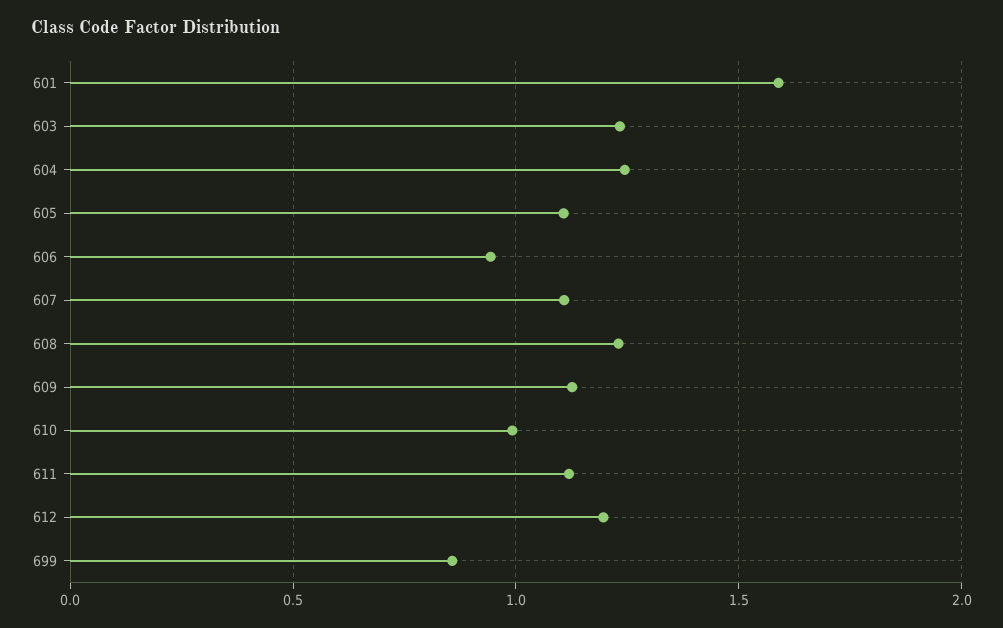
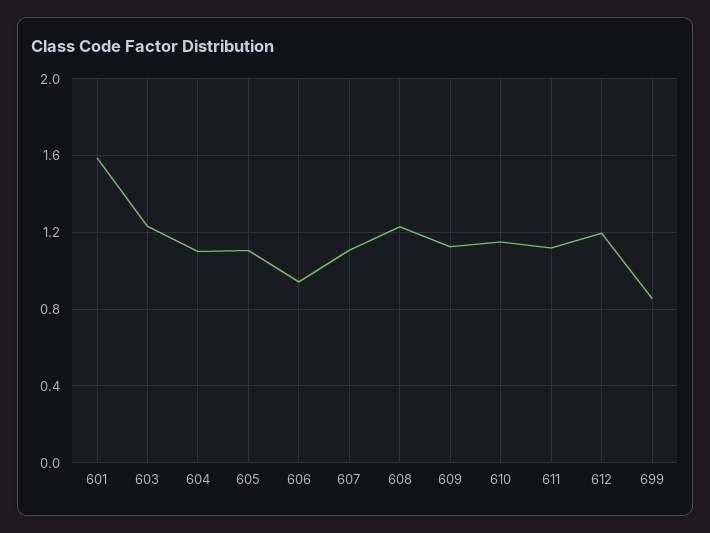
  {
    "601": 1.6,
    "603": 1.25,
-   "604": 1.25,
+   "604": 1.1,
    "605": 1.1,
    "606": 0.95,
    "607": 1.1,
    "608": 1.25,
    "609": 1.15,
-   "610": 1,
+   "610": 1.15,
    "611": 1.1,
    "612": 1.2,
    "699": 0.85
  }

